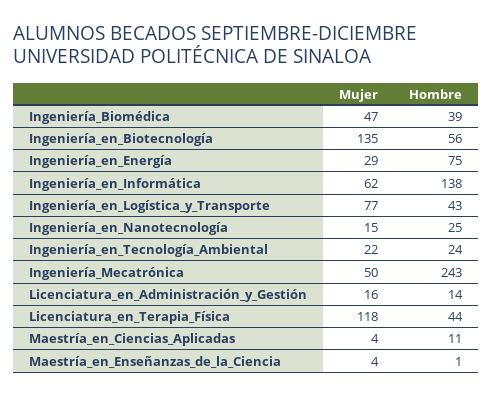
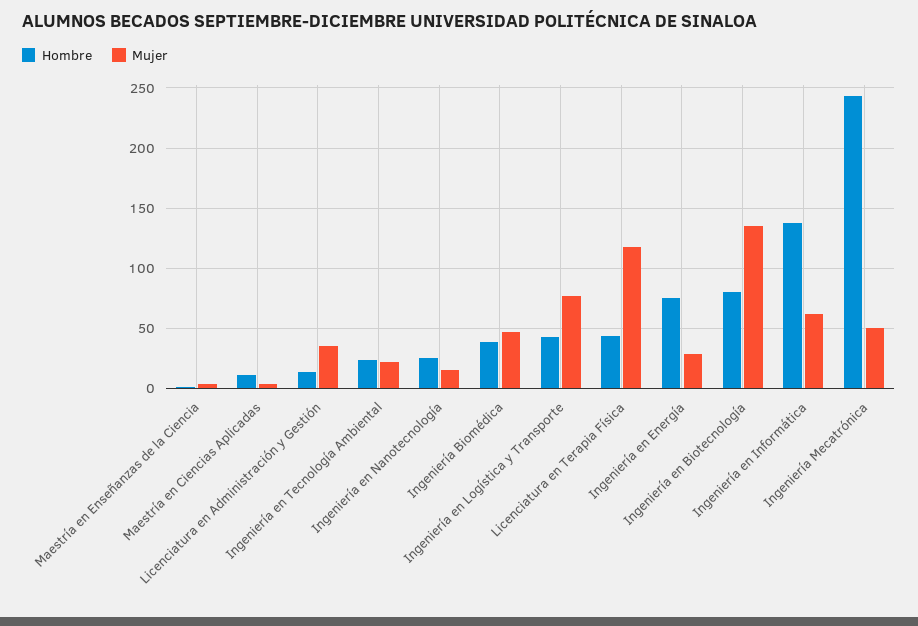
  {
    "Mujer": {
      "Ingeniería_Biomédica": 47,
      "Ingeniería_en_Biotecnología": 135,
      "Ingeniería_en_Energía": 29,
      "Ingeniería_en_Informática": 62,
      "Ingeniería_en_Logística_y_Transporte": 77,
      "Ingeniería_en_Nanotecnología": 15,
      "Ingeniería_en_Tecnología_Ambiental": 22,
      "Ingeniería_Mecatrónica": 50,
-     "Licenciatura_en_Administración_y_Gestión": 16,
+     "Licenciatura_en_Administración_y_Gestión": 35,
      "Licenciatura_en_Terapia_Física": 118,
      "Maestría_en_Ciencias_Aplicadas": 4,
      "Maestría_en_Enseñanzas_de_la_Ciencia": 4
    },
    "Hombre": {
      "Ingeniería_Biomédica": 39,
-     "Ingeniería_en_Biotecnología": 56,
+     "Ingeniería_en_Biotecnología": 80,
      "Ingeniería_en_Energía": 75,
      "Ingeniería_en_Informática": 138,
      "Ingeniería_en_Logística_y_Transporte": 43,
      "Ingeniería_en_Nanotecnología": 25,
      "Ingeniería_en_Tecnología_Ambiental": 24,
      "Ingeniería_Mecatrónica": 243,
      "Licenciatura_en_Administración_y_Gestión": 14,
      "Licenciatura_en_Terapia_Física": 44,
      "Maestría_en_Ciencias_Aplicadas": 11,
      "Maestría_en_Enseñanzas_de_la_Ciencia": 1
    }
  }

